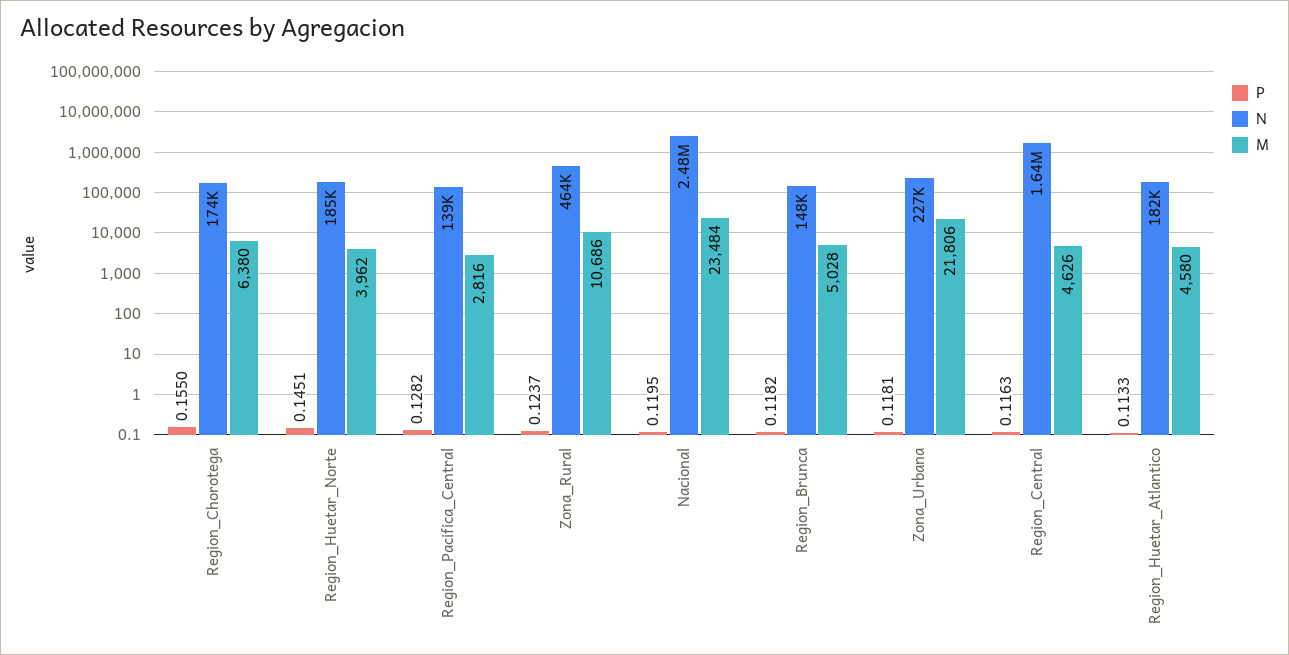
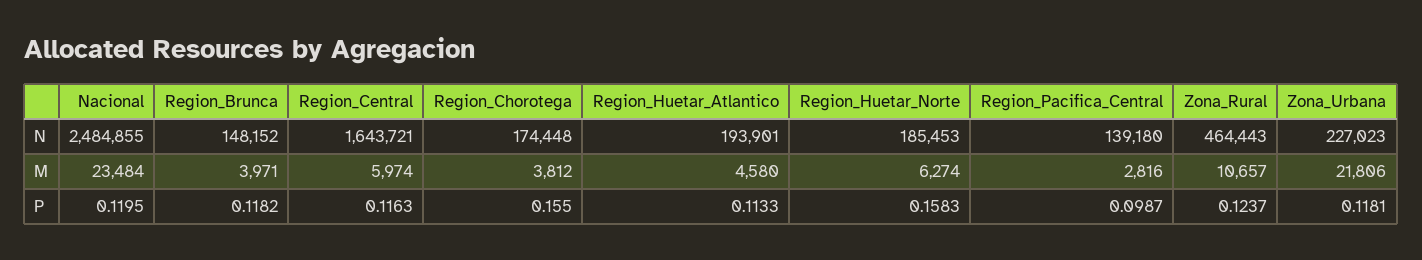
  {
    "P": {
      "Region_Chorotega": 0.155,
-     "Region_Huetar_Norte": 0.1451,
+     "Region_Huetar_Norte": 0.1583,
-     "Region_Pacifica_Central": 0.1282,
+     "Region_Pacifica_Central": 0.0987,
      "Zona_Rural": 0.1237,
      "Nacional": 0.1195,
      "Region_Brunca": 0.1182,
      "Zona_Urbana": 0.1181,
      "Region_Central": 0.1163,
      "Region_Huetar_Atlantico": 0.1133
    },
    "N": {
      "Region_Chorotega": 174448,
      "Region_Huetar_Norte": 185453,
      "Region_Pacifica_Central": 139180,
      "Zona_Rural": 464443,
      "Nacional": 2484855,
      "Region_Brunca": 148152,
      "Zona_Urbana": 227023,
      "Region_Central": 1643721,
-     "Region_Huetar_Atlantico": 182000
+     "Region_Huetar_Atlantico": 193901
    },
    "M": {
-     "Region_Chorotega": 6380,
+     "Region_Chorotega": 3812,
-     "Region_Huetar_Norte": 3962,
+     "Region_Huetar_Norte": 6274,
      "Region_Pacifica_Central": 2816,
-     "Zona_Rural": 10686,
+     "Zona_Rural": 10657,
      "Nacional": 23484,
-     "Region_Brunca": 5028,
+     "Region_Brunca": 3971,
      "Zona_Urbana": 21806,
-     "Region_Central": 4626,
+     "Region_Central": 5974,
      "Region_Huetar_Atlantico": 4580
    }
  }

